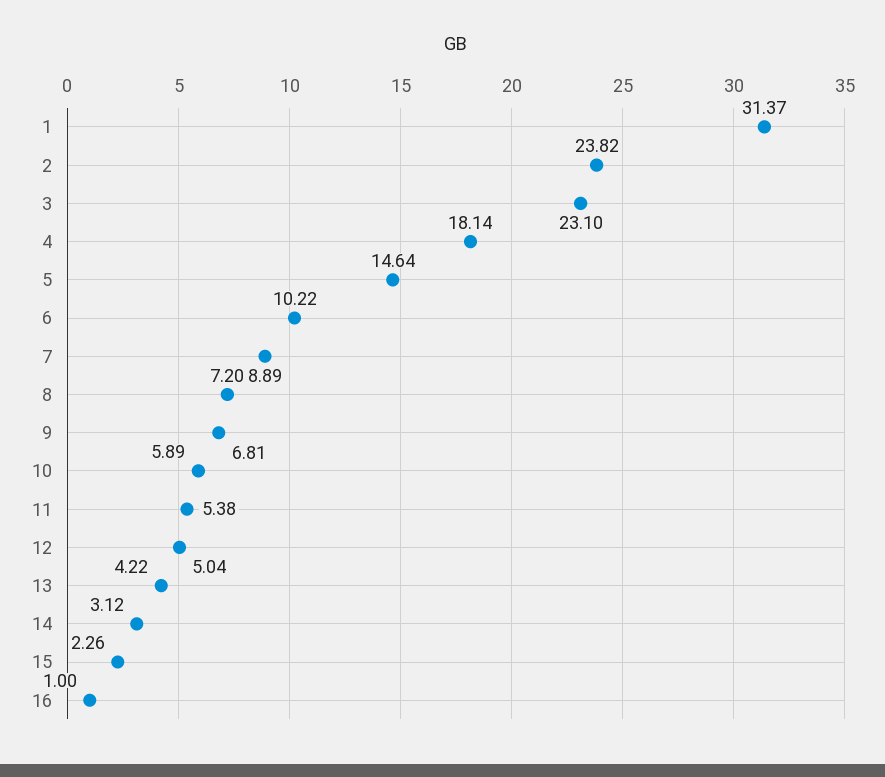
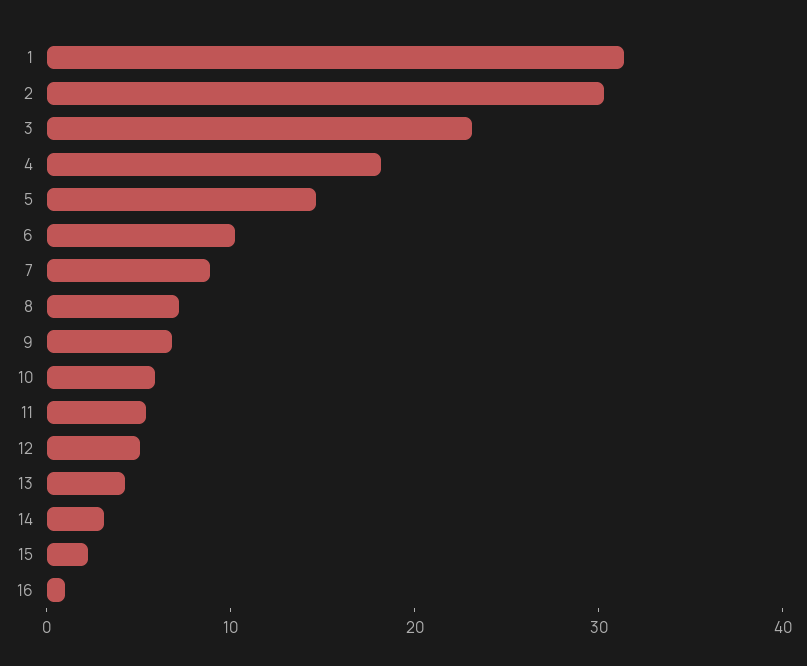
  {
    "1": 31.37,
-   "2": 23.82,
+   "2": 30,
    "3": 23.1,
    "4": 18.14,
    "5": 14.64,
    "6": 10.22,
    "7": 8.89,
    "8": 7.2,
    "9": 6.81,
    "10": 5.89,
    "11": 5.38,
    "12": 5.04,
    "13": 4.22,
    "14": 3.12,
    "15": 2.26,
    "16": 1
  }

